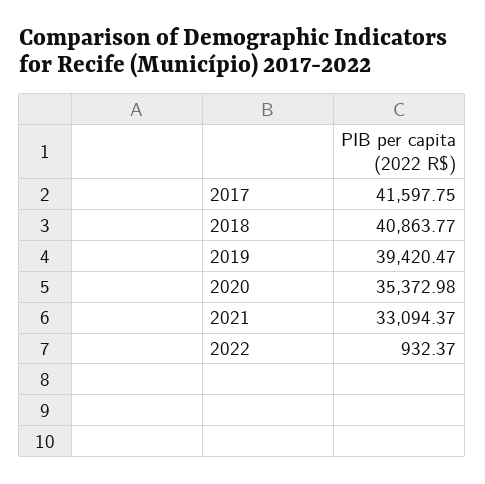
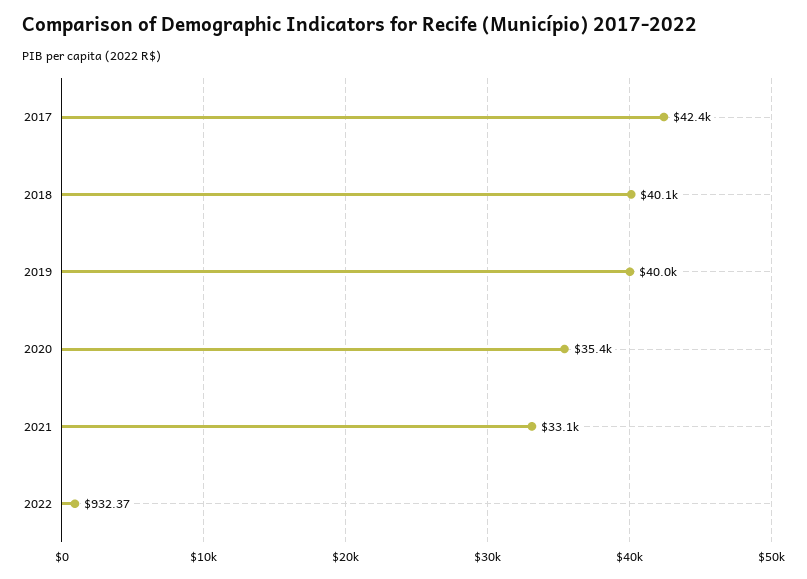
  {
-   "2017": 41597.75,
+   "2017": 42400,
-   "2018": 40863.77,
+   "2018": 40100,
-   "2019": 39420.47,
+   "2019": 40000,
    "2020": 35372.98,
    "2021": 33094.37,
    "2022": 932.37
  }

